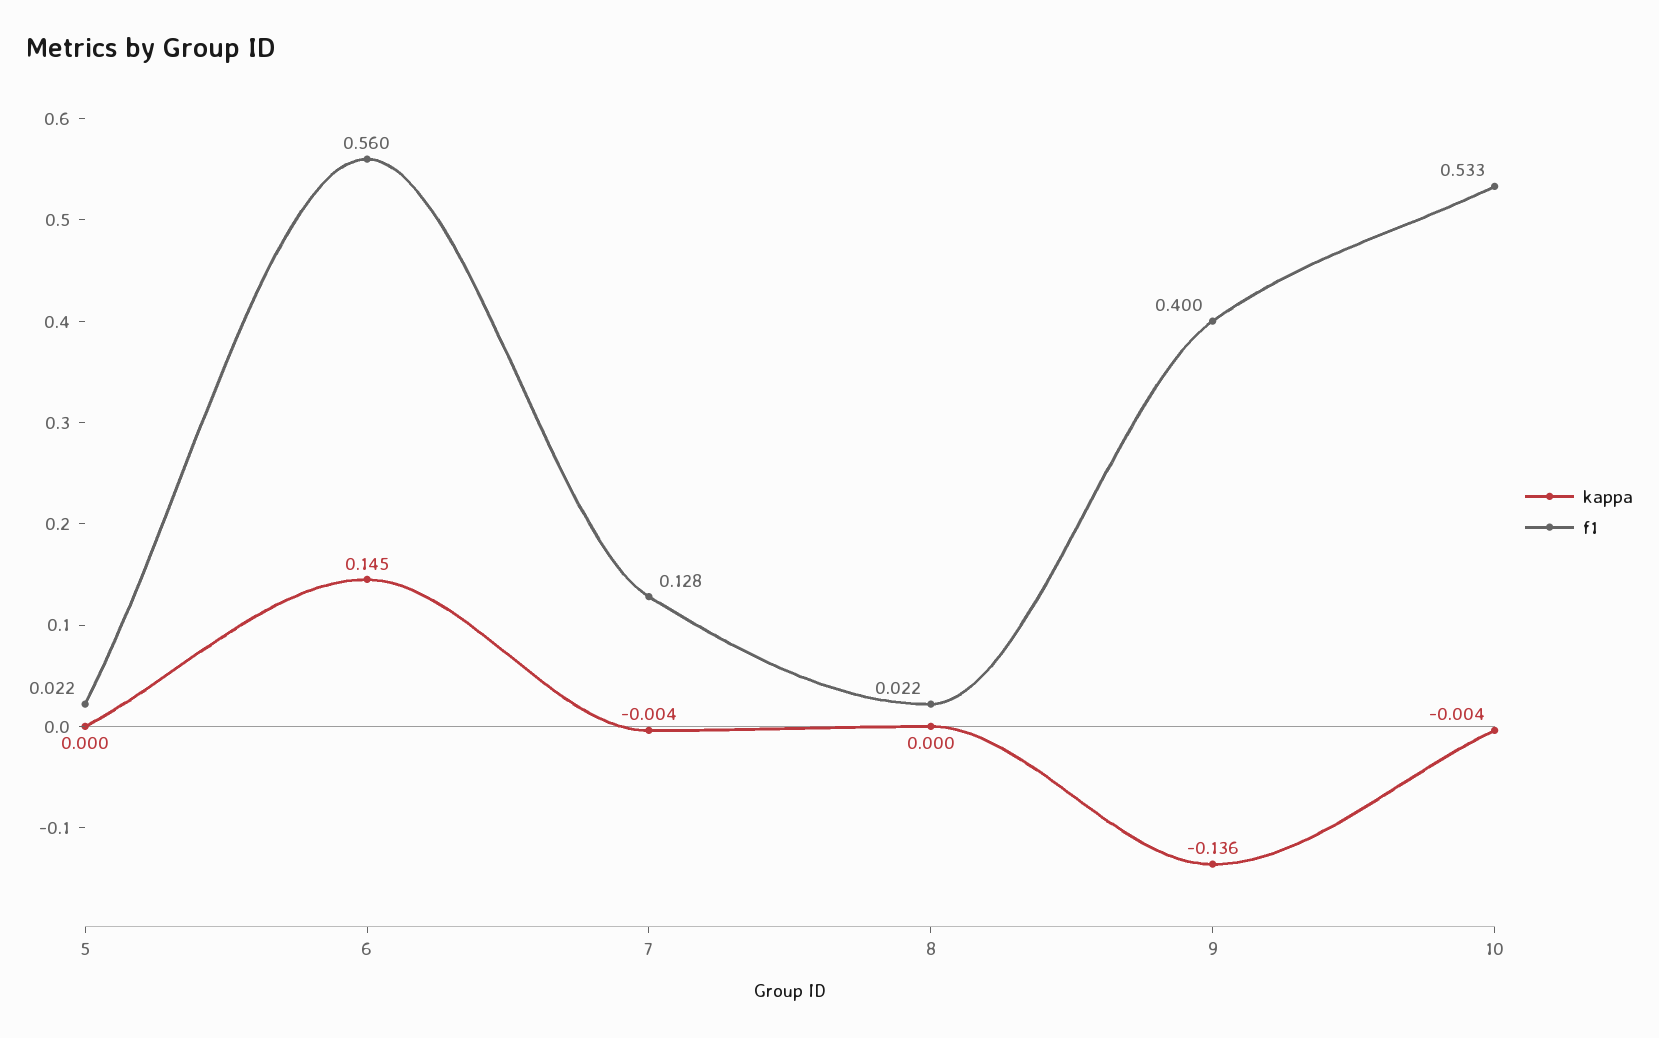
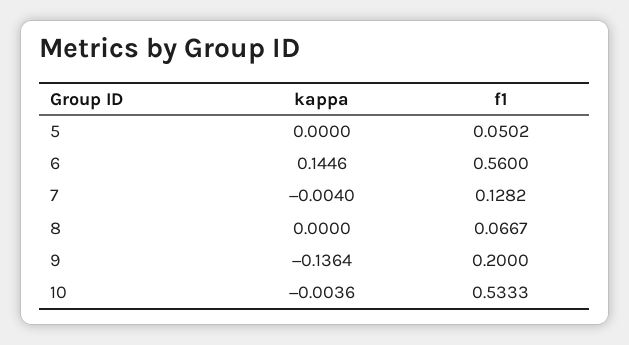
  {
    "kappa": {
      "5": 0,
      "6": 0.1446,
      "7": -0.004,
      "8": 0,
      "9": -0.1364,
      "10": -0.0036
    },
    "f1": {
-     "5": 0.022,
+     "5": 0.0502,
      "6": 0.56,
      "7": 0.1282,
-     "8": 0.022,
+     "8": 0.0667,
-     "9": 0.4,
+     "9": 0.2,
      "10": 0.5333
    }
  }

